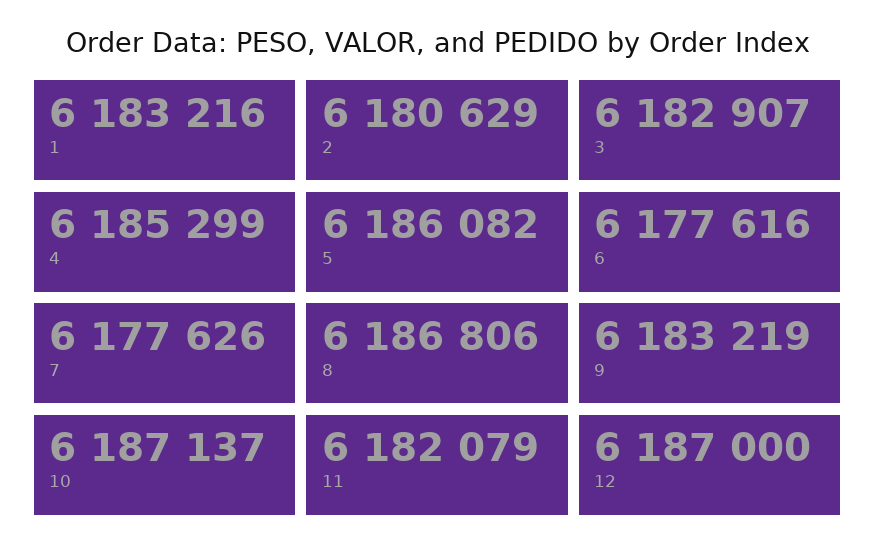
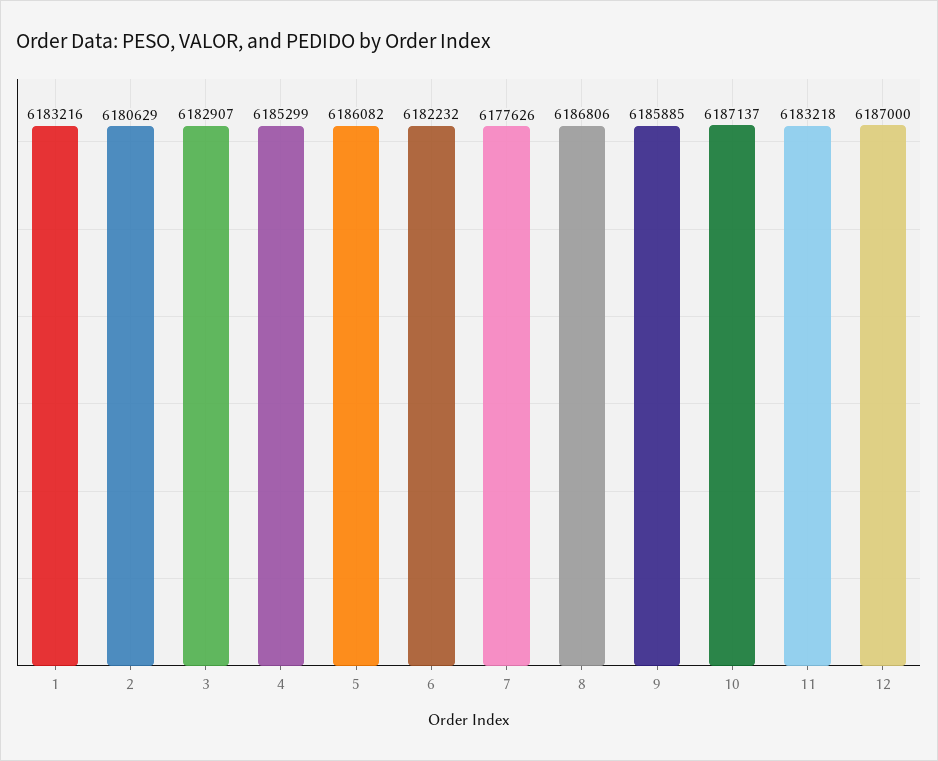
  {
    "1": 6183216,
    "2": 6180629,
    "3": 6182907,
    "4": 6185299,
    "5": 6186082,
-   "6": 6177616,
+   "6": 6182232,
    "7": 6177626,
    "8": 6186806,
-   "9": 6183219,
+   "9": 6185885,
    "10": 6187137,
-   "11": 6182079,
+   "11": 6183218,
    "12": 6187000
  }

